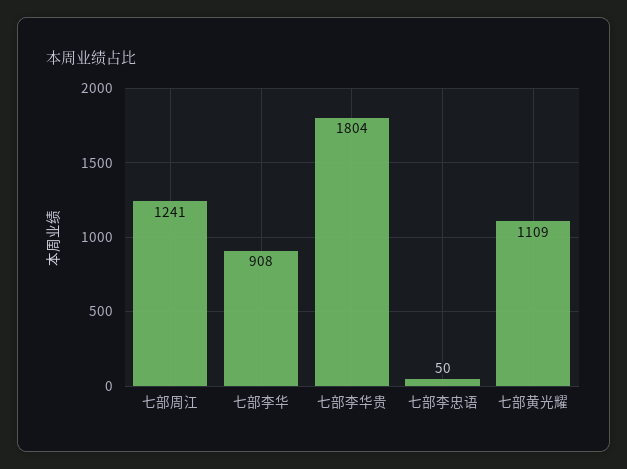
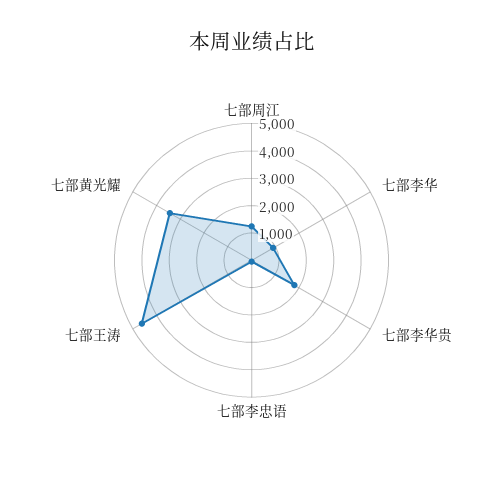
  {
    "七部周江": 1241,
    "七部李华": 908,
    "七部李华贵": 1804,
    "七部李忠语": 50,
-   "七部黄光耀": 1109
+   "七部黄光耀": 3500,
+   "七部王涛": 4500
  }

